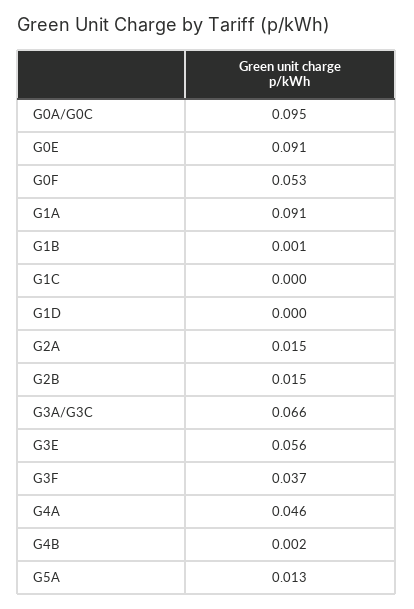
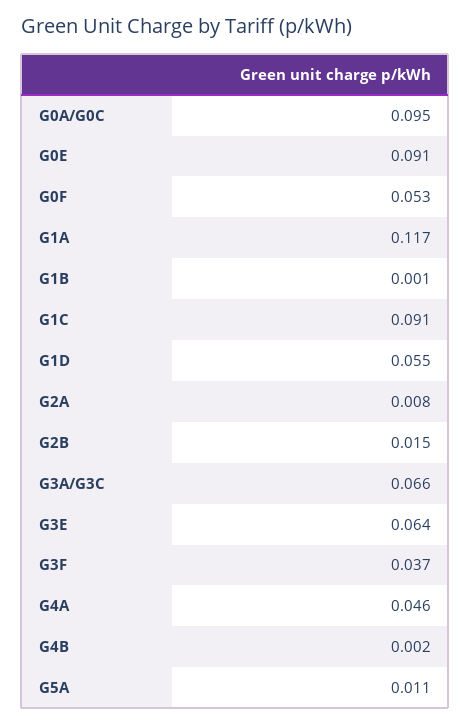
  {
    "G0A/G0C": 0.095,
    "G0E": 0.091,
    "G0F": 0.053,
-   "G1A": 0.091,
+   "G1A": 0.117,
    "G1B": 0.001,
-   "G1C": 0,
+   "G1C": 0.091,
-   "G1D": 0,
+   "G1D": 0.055,
-   "G2A": 0.015,
+   "G2A": 0.008,
    "G2B": 0.015,
    "G3A/G3C": 0.066,
-   "G3E": 0.056,
+   "G3E": 0.064,
    "G3F": 0.037,
    "G4A": 0.046,
    "G4B": 0.002,
-   "G5A": 0.013
+   "G5A": 0.011
  }

